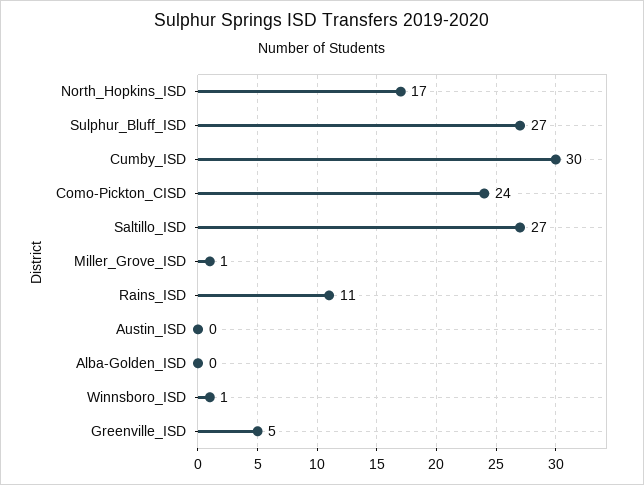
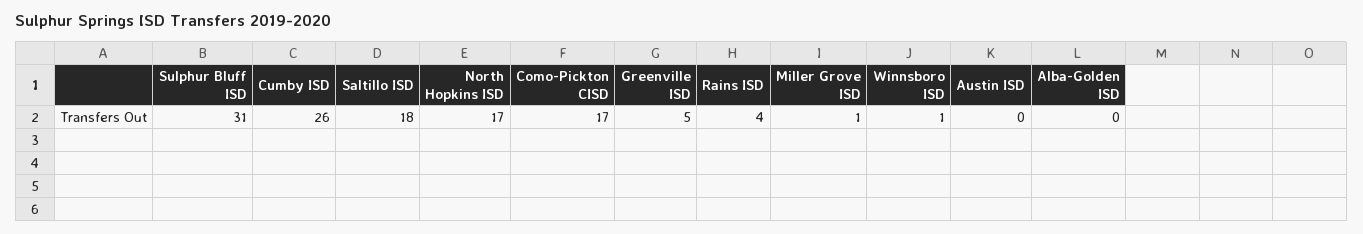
  {
    "North_Hopkins_ISD": 17,
-   "Sulphur_Bluff_ISD": 27,
+   "Sulphur_Bluff_ISD": 31,
-   "Cumby_ISD": 30,
+   "Cumby_ISD": 26,
-   "Como-Pickton_CISD": 24,
+   "Como-Pickton_CISD": 17,
-   "Saltillo_ISD": 27,
+   "Saltillo_ISD": 18,
    "Miller_Grove_ISD": 1,
-   "Rains_ISD": 11,
+   "Rains_ISD": 4,
    "Austin_ISD": 0,
    "Alba-Golden_ISD": 0,
    "Winnsboro_ISD": 1,
    "Greenville_ISD": 5
  }

